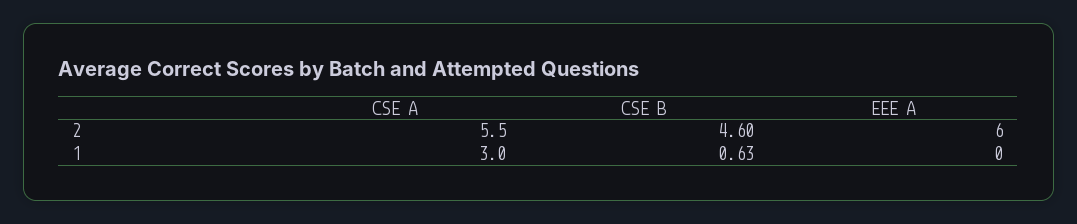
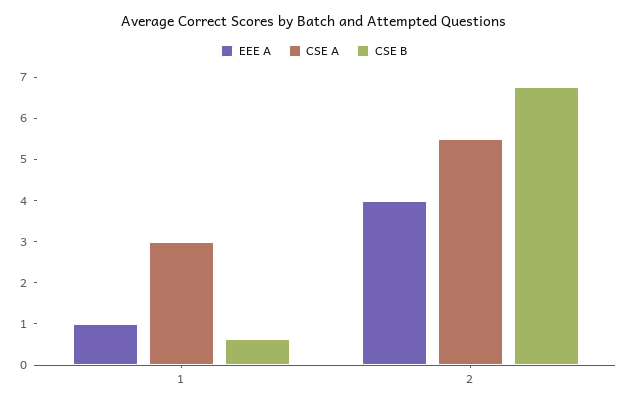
  {
    "CSE A": {
      "2": 5.5,
      "1": 3
    },
    "CSE B": {
-     "2": 4.6,
+     "2": 6.8,
      "1": 0.63
    },
    "EEE A": {
-     "2": 6,
+     "2": 4,
-     "1": 0
+     "1": 1
    }
  }

